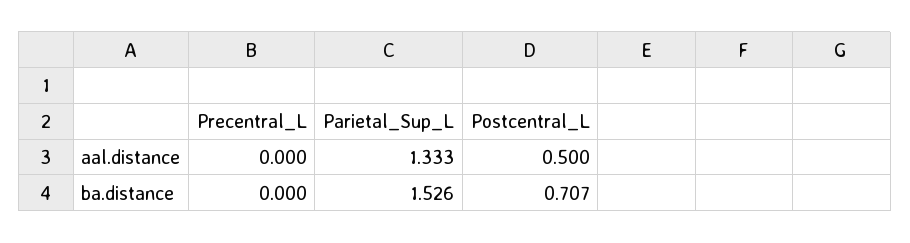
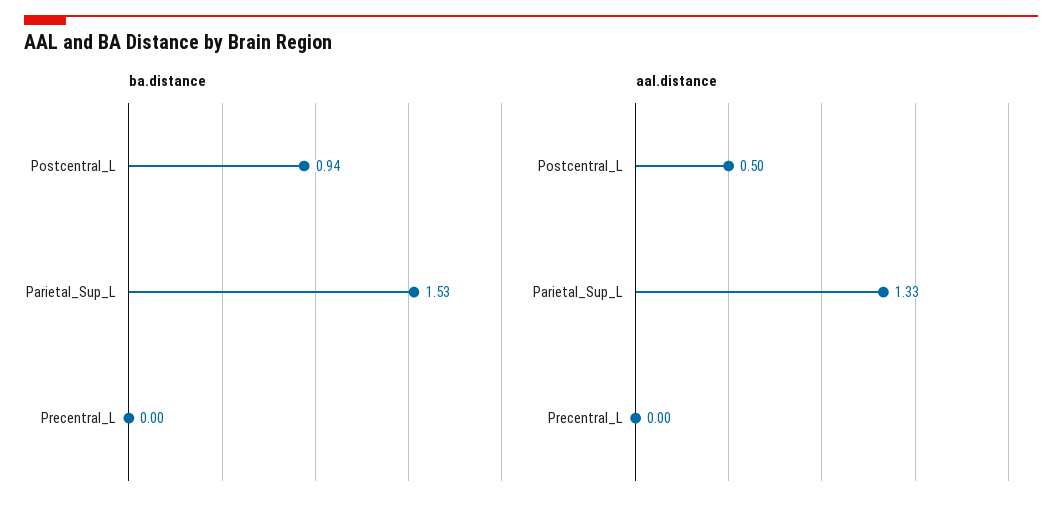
  {
    "aal.distance": {
      "Precentral_L": 0,
      "Parietal_Sup_L": 1.333,
      "Postcentral_L": 0.5
    },
    "ba.distance": {
      "Precentral_L": 0,
      "Parietal_Sup_L": 1.526,
-     "Postcentral_L": 0.707
+     "Postcentral_L": 0.94
    }
  }

